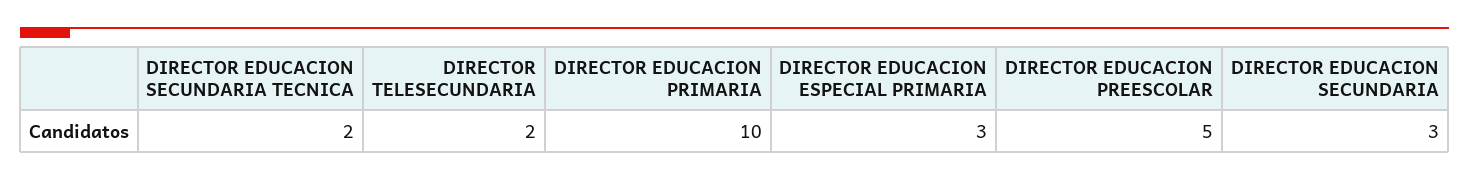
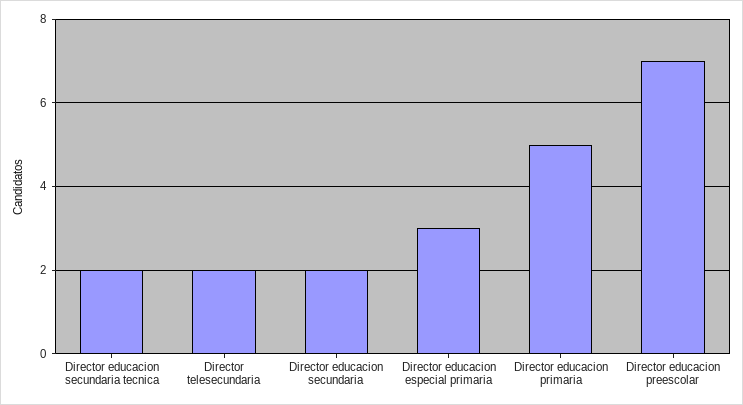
  {
    "DIRECTOR EDUCACION SECUNDARIA TECNICA": 2,
    "DIRECTOR TELESECUNDARIA": 2,
-   "DIRECTOR EDUCACION PRIMARIA": 10,
+   "DIRECTOR EDUCACION PRIMARIA": 5,
    "DIRECTOR EDUCACION ESPECIAL PRIMARIA": 3,
-   "DIRECTOR EDUCACION PREESCOLAR": 5,
+   "DIRECTOR EDUCACION PREESCOLAR": 7,
-   "DIRECTOR EDUCACION SECUNDARIA": 3
+   "DIRECTOR EDUCACION SECUNDARIA": 2
  }

